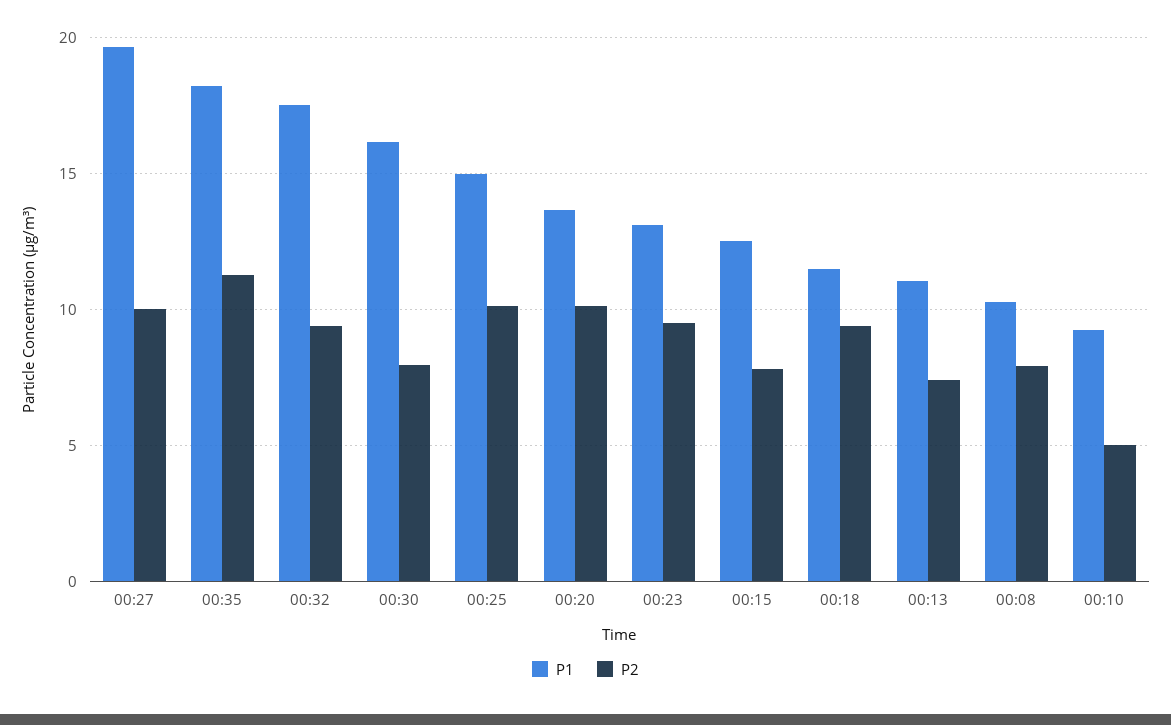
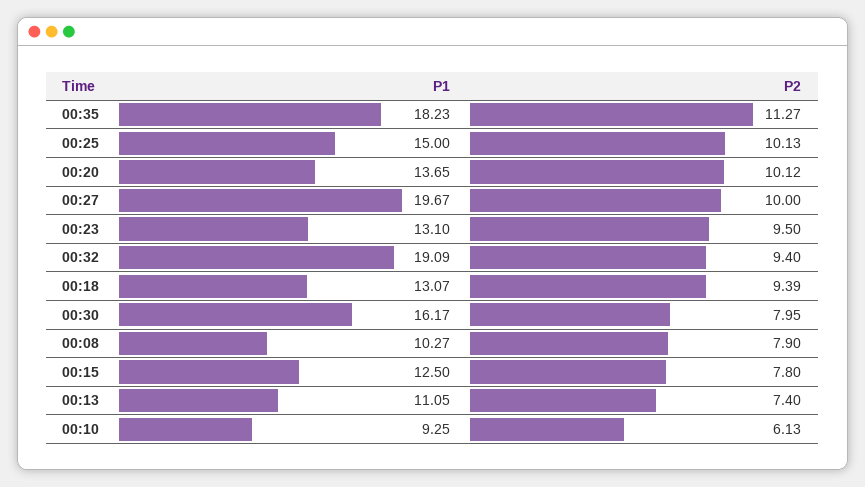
  {
    "P1": {
      "00:27": 19.67,
      "00:35": 18.23,
-     "00:32": 17.5,
+     "00:32": 19.09,
      "00:30": 16.17,
      "00:25": 15,
      "00:20": 13.65,
      "00:23": 13.1,
      "00:15": 12.5,
-     "00:18": 11.5,
+     "00:18": 13.07,
      "00:13": 11.05,
      "00:08": 10.27,
      "00:10": 9.25
    },
    "P2": {
      "00:27": 10,
      "00:35": 11.27,
      "00:32": 9.4,
      "00:30": 7.95,
      "00:25": 10.13,
      "00:20": 10.12,
      "00:23": 9.5,
      "00:15": 7.8,
      "00:18": 9.39,
      "00:13": 7.4,
      "00:08": 7.9,
-     "00:10": 5
+     "00:10": 6.13
    }
  }

